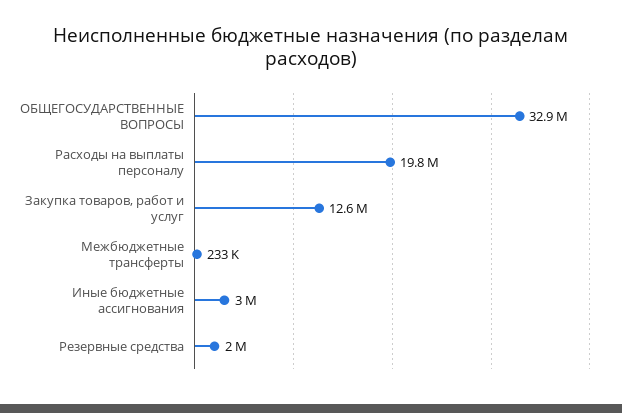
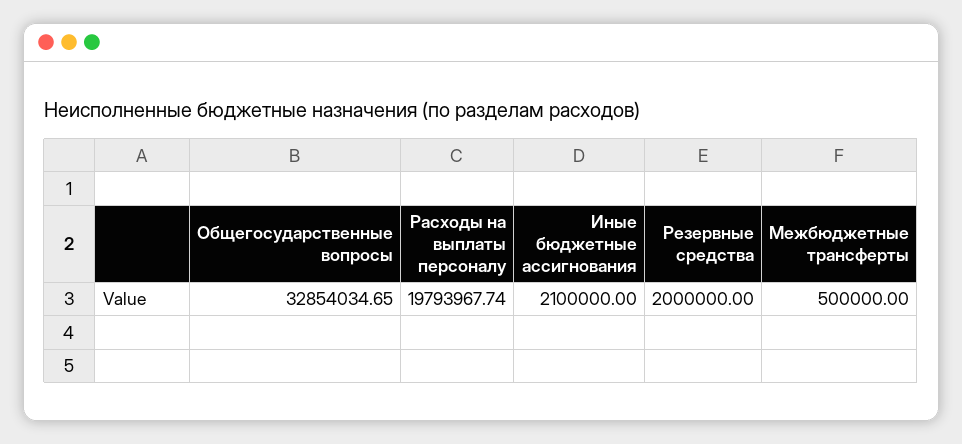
  {
    "ОБЩЕГОСУДАРСТВЕННЫЕ ВОПРОСЫ": 32854034.65,
    "Расходы на выплаты персоналу": 19793967.74,
-   "Закупка товаров, работ и услуг": 12600000,
-   "Межбюджетные трансферты": 233000,
+   "Межбюджетные трансферты": 500000,
-   "Иные бюджетные ассигнования": 3000000,
+   "Иные бюджетные ассигнования": 2100000,
    "Резервные средства": 2000000
  }

